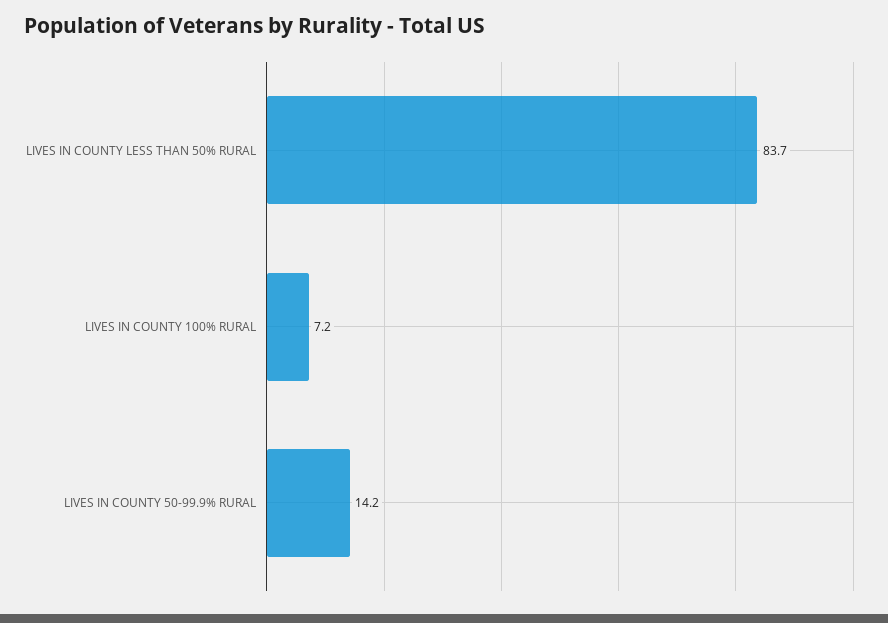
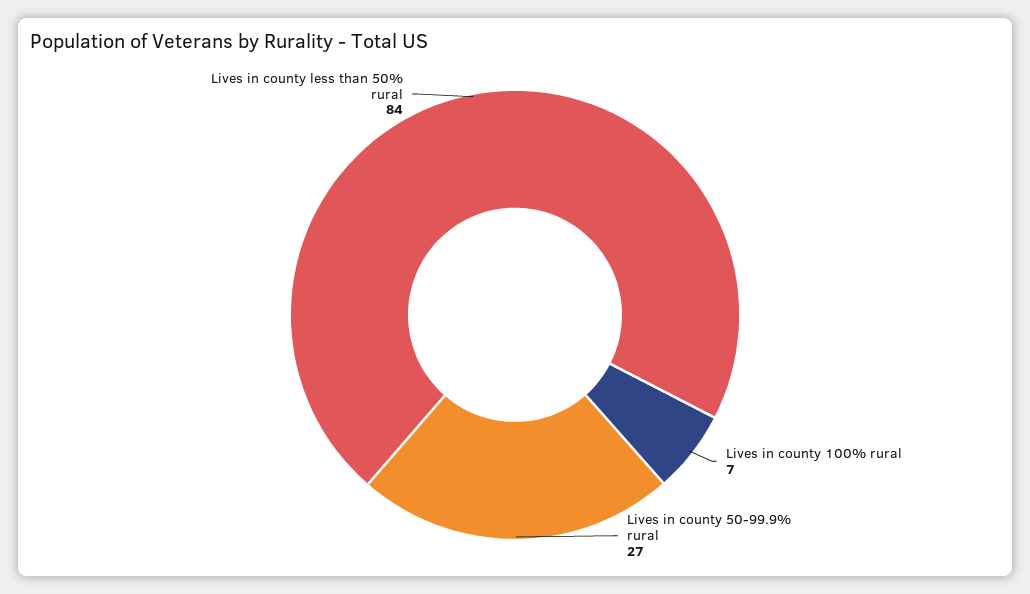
  {
    "LIVES IN COUNTY LESS THAN 50% RURAL": 83.7,
    "LIVES IN COUNTY 100% RURAL": 7.2,
-   "LIVES IN COUNTY 50-99.9% RURAL": 14.2
+   "LIVES IN COUNTY 50-99.9% RURAL": 27
  }

